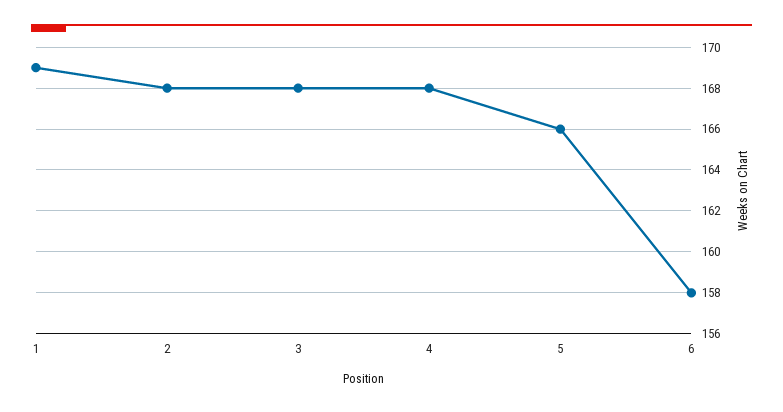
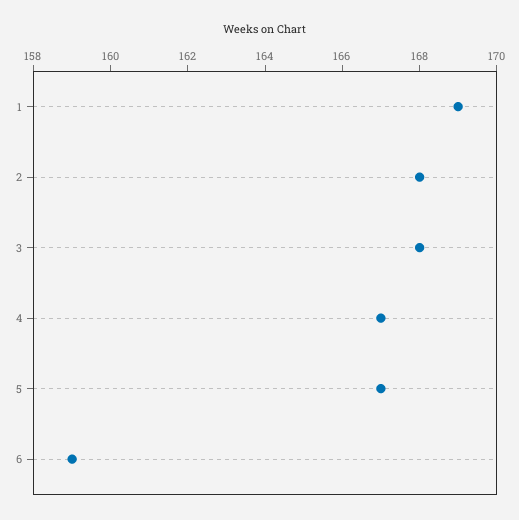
  {
    "1": 169,
    "2": 168,
    "3": 168,
-   "4": 168,
+   "4": 167,
-   "5": 166,
+   "5": 167,
-   "6": 158
+   "6": 159
  }

